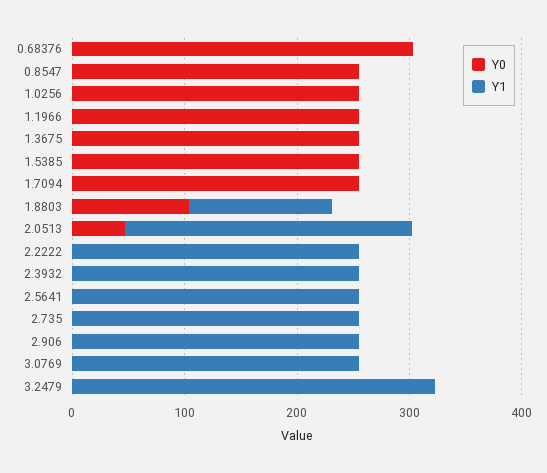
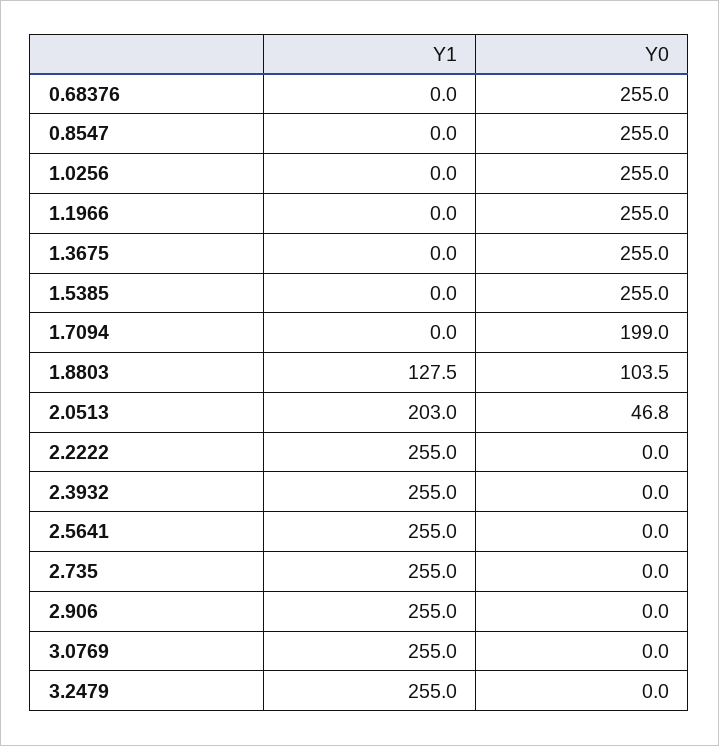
  {
    "Y0": {
-     "0.68376": 300,
+     "0.68376": 255,
      "0.8547": 255,
      "1.0256": 255,
      "1.1966": 255,
      "1.3675": 255,
      "1.5385": 255,
-     "1.7094": 260,
+     "1.7094": 199,
      "1.8803": 103.5,
      "2.0513": 46.8,
      "2.2222": 0,
      "2.3932": 0,
      "2.5641": 0,
      "2.735": 0,
      "2.906": 0,
      "3.0769": 0,
      "3.2479": 0
    },
    "Y1": {
      "0.68376": 0,
      "0.8547": 0,
      "1.0256": 0,
      "1.1966": 0,
      "1.3675": 0,
      "1.5385": 0,
      "1.7094": 0,
      "1.8803": 127.5,
-     "2.0513": 260,
+     "2.0513": 203,
      "2.2222": 255,
      "2.3932": 255,
      "2.5641": 255,
      "2.735": 255,
      "2.906": 255,
      "3.0769": 255,
-     "3.2479": 320
+     "3.2479": 255
    }
  }

